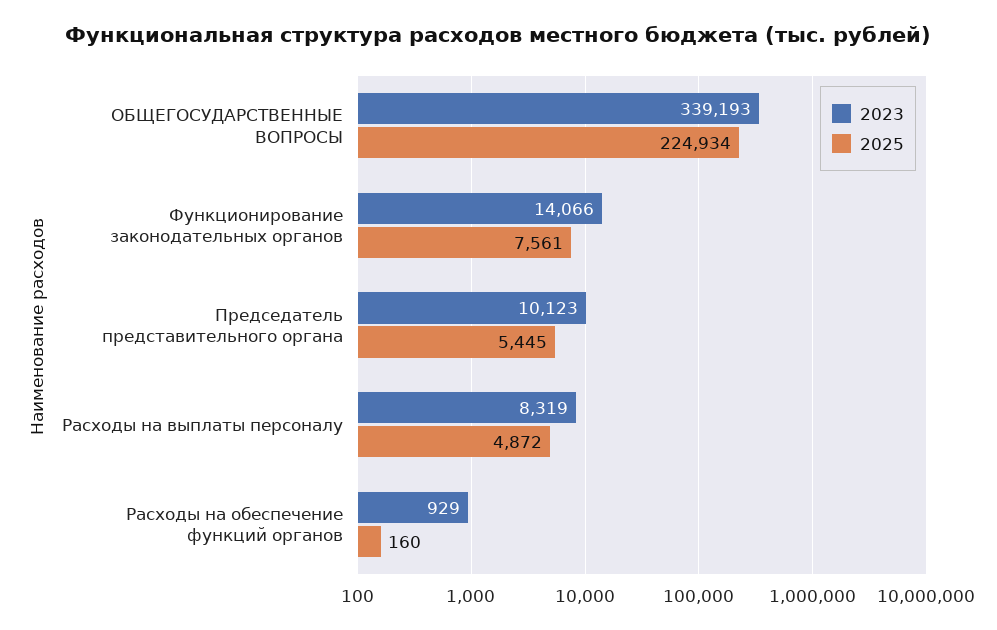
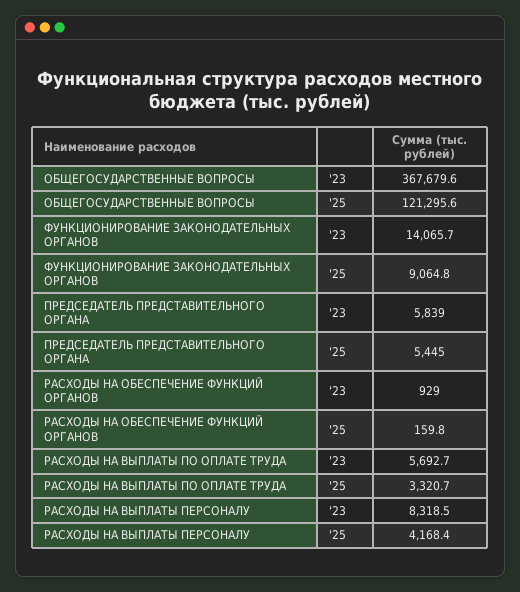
  {
    "2023": {
-     "ОБЩЕГОСУДАРСТВЕННЫЕ ВОПРОСЫ": 339193,
+     "ОБЩЕГОСУДАРСТВЕННЫЕ ВОПРОСЫ": 367679.6,
      "Функционирование законодательных органов": 14065.7,
-     "Председатель представительного органа": 10123,
+     "Председатель представительного органа": 5839,
      "Расходы на выплаты персоналу": 8318.5,
-     "Расходы на обеспечение функций органов": 929
+     "Расходы на обеспечение функций органов": 929,
+     "РАСХОДЫ НА ВЫПЛАТЫ ПО ОПЛАТЕ ТРУДА": 5692.7
    },
    "2025": {
-     "ОБЩЕГОСУДАРСТВЕННЫЕ ВОПРОСЫ": 224934,
+     "ОБЩЕГОСУДАРСТВЕННЫЕ ВОПРОСЫ": 121295.6,
-     "Функционирование законодательных органов": 7561,
+     "Функционирование законодательных органов": 9064.8,
      "Председатель представительного органа": 5445,
-     "Расходы на выплаты персоналу": 4872,
+     "Расходы на выплаты персоналу": 4168.4,
-     "Расходы на обеспечение функций органов": 159.8
+     "Расходы на обеспечение функций органов": 159.8,
+     "РАСХОДЫ НА ВЫПЛАТЫ ПО ОПЛАТЕ ТРУДА": 3320.7
    }
  }

